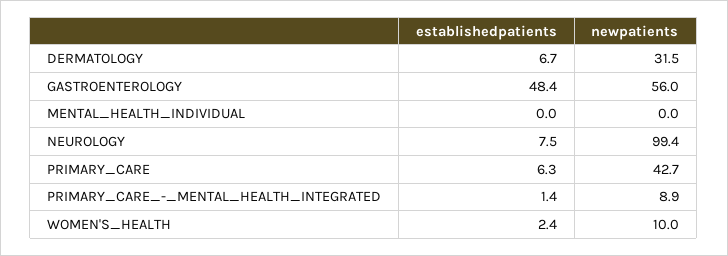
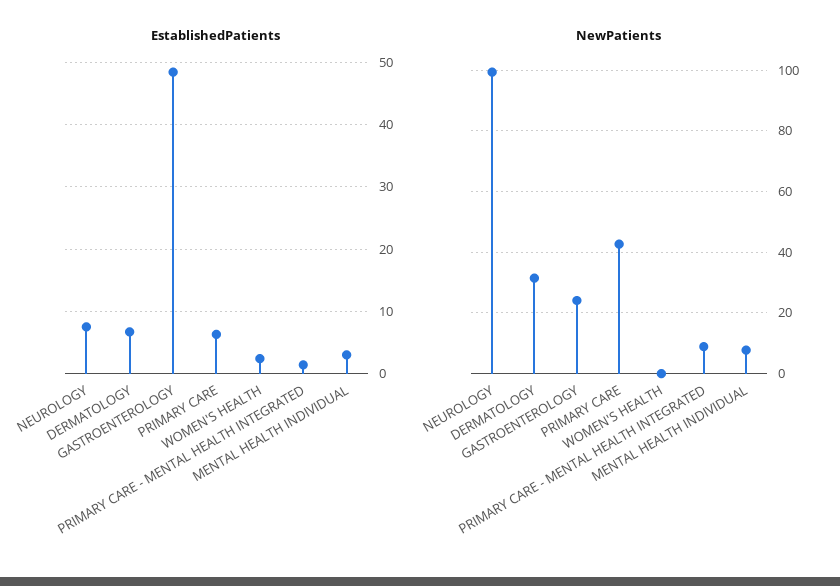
  {
    "establishedpatients": {
      "DERMATOLOGY": 6.7,
      "GASTROENTEROLOGY": 48.4,
-     "MENTAL_HEALTH_INDIVIDUAL": 0,
+     "MENTAL_HEALTH_INDIVIDUAL": 3,
      "NEUROLOGY": 7.5,
      "PRIMARY_CARE": 6.3,
      "PRIMARY_CARE_-_MENTAL_HEALTH_INTEGRATED": 1.4,
      "WOMEN'S_HEALTH": 2.4
    },
    "newpatients": {
      "DERMATOLOGY": 31.5,
-     "GASTROENTEROLOGY": 56,
+     "GASTROENTEROLOGY": 24,
-     "MENTAL_HEALTH_INDIVIDUAL": 0,
+     "MENTAL_HEALTH_INDIVIDUAL": 8,
      "NEUROLOGY": 99.4,
      "PRIMARY_CARE": 42.7,
      "PRIMARY_CARE_-_MENTAL_HEALTH_INTEGRATED": 8.9,
-     "WOMEN'S_HEALTH": 10
+     "WOMEN'S_HEALTH": 0
    }
  }

